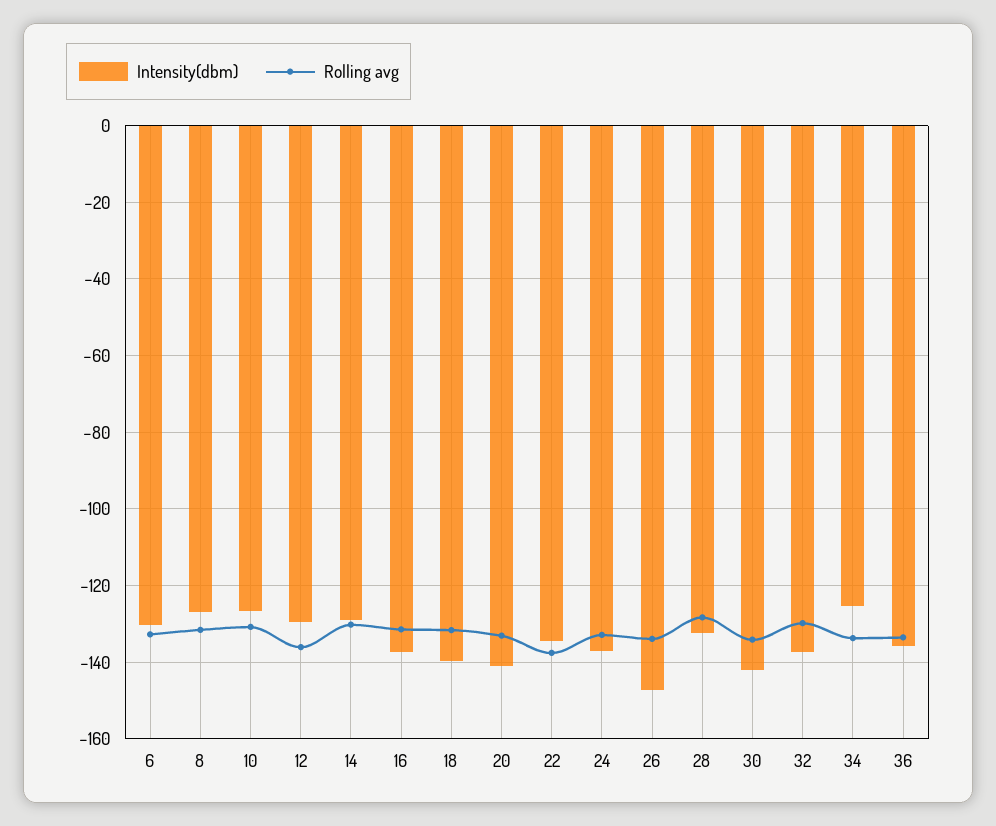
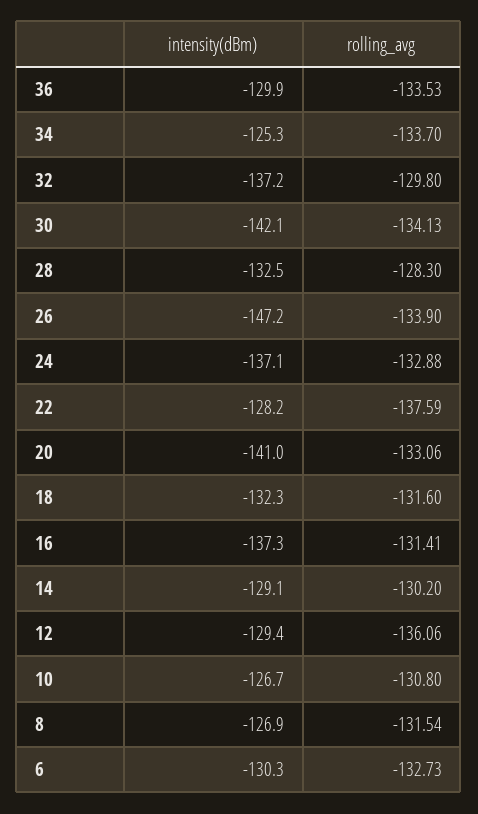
  {
    "Intensity(dbm)": {
      "6": -130.3,
      "8": -126.9,
      "10": -126.7,
      "12": -129.4,
      "14": -129.1,
      "16": -137.3,
-     "18": -140,
+     "18": -132.3,
      "20": -141,
-     "22": -134,
+     "22": -128.2,
      "24": -137.1,
      "26": -147.2,
      "28": -132.5,
      "30": -142.1,
      "32": -137.2,
      "34": -125.3,
-     "36": -136
+     "36": -129.9
    },
    "Rolling avg": {
      "6": -132.73,
      "8": -131.54,
      "10": -130.8,
      "12": -136.06,
      "14": -130.2,
      "16": -131.41,
      "18": -131.6,
      "20": -133.06,
      "22": -137.59,
      "24": -132.88,
      "26": -133.9,
      "28": -128.3,
      "30": -134.13,
      "32": -129.8,
      "34": -133.7,
      "36": -133.53
    }
  }

